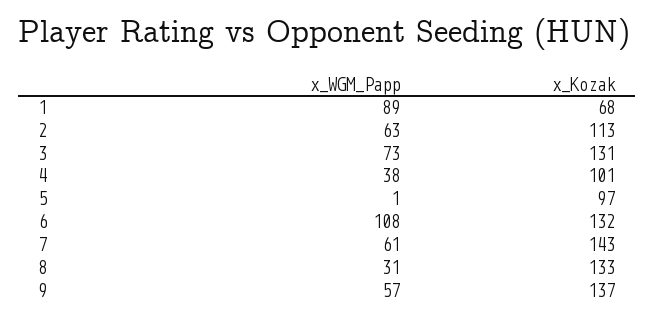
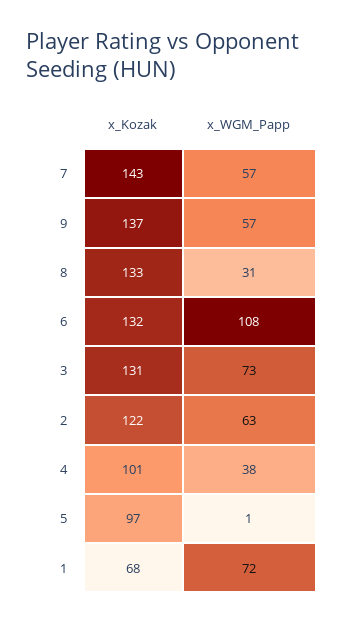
  {
    "x_WGM_Papp": {
-     "1": 89,
+     "1": 72,
      "2": 63,
      "3": 73,
      "4": 38,
      "5": 1,
      "6": 108,
-     "7": 61,
+     "7": 57,
      "8": 31,
      "9": 57
    },
    "x_Kozak": {
      "1": 68,
-     "2": 113,
+     "2": 122,
      "3": 131,
      "4": 101,
      "5": 97,
      "6": 132,
      "7": 143,
      "8": 133,
      "9": 137
    }
  }

